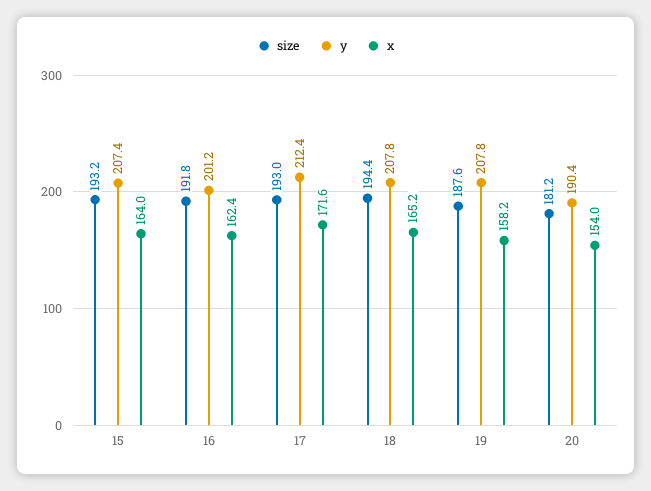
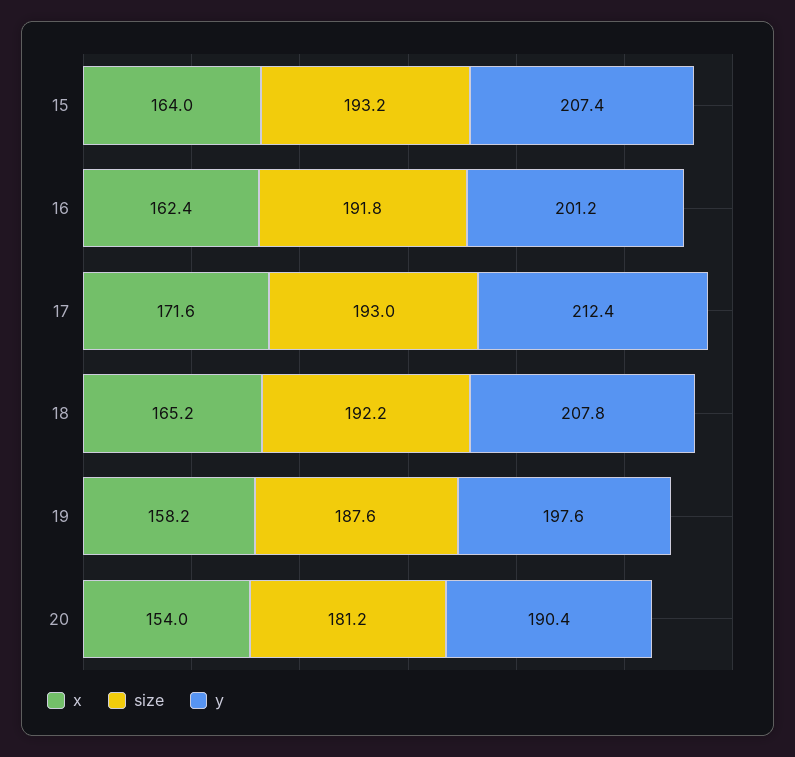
  {
    "size": {
      "15": 193.2,
      "16": 191.8,
      "17": 193,
-     "18": 194.4,
+     "18": 192.2,
      "19": 187.6,
      "20": 181.2
    },
    "y": {
      "15": 207.4,
      "16": 201.2,
      "17": 212.4,
      "18": 207.8,
-     "19": 207.8,
+     "19": 197.6,
      "20": 190.4
    },
    "x": {
      "15": 164,
      "16": 162.4,
      "17": 171.6,
      "18": 165.2,
      "19": 158.2,
      "20": 154
    }
  }

